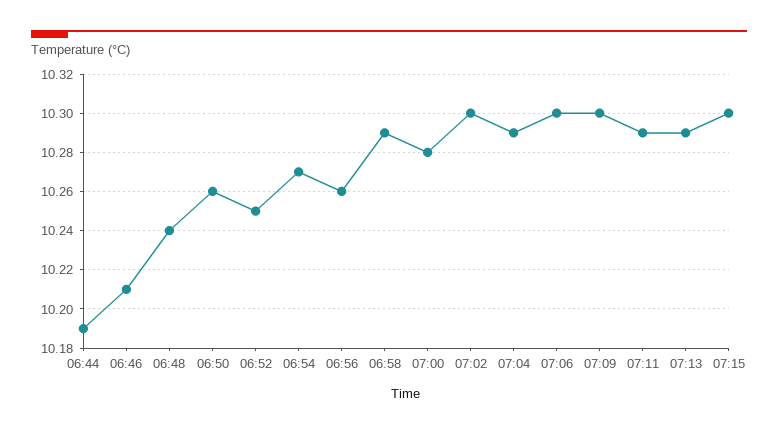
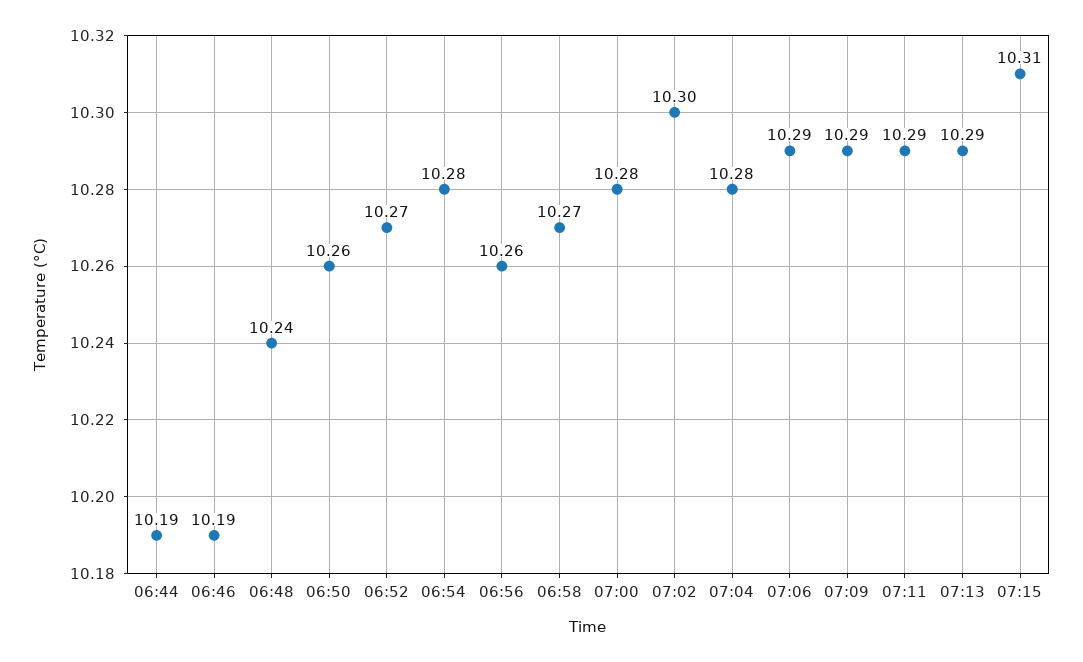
  {
    "06:44": 10.19,
-   "06:46": 10.21,
+   "06:46": 10.19,
    "06:48": 10.24,
    "06:50": 10.26,
-   "06:52": 10.25,
+   "06:52": 10.27,
-   "06:54": 10.27,
+   "06:54": 10.28,
    "06:56": 10.26,
-   "06:58": 10.29,
+   "06:58": 10.27,
    "07:00": 10.28,
    "07:02": 10.3,
-   "07:04": 10.29,
+   "07:04": 10.28,
-   "07:06": 10.3,
+   "07:06": 10.29,
-   "07:09": 10.3,
+   "07:09": 10.29,
    "07:11": 10.29,
    "07:13": 10.29,
-   "07:15": 10.3
+   "07:15": 10.31
  }

